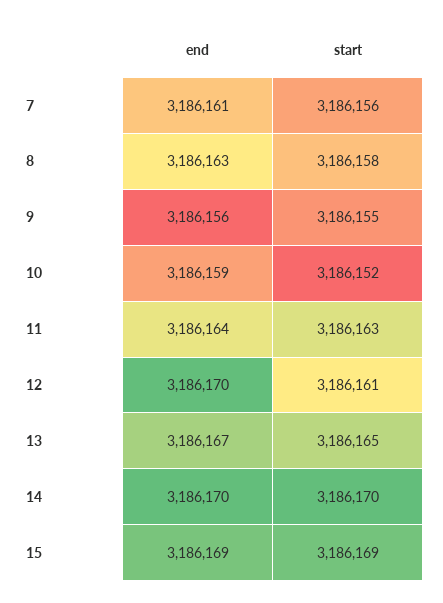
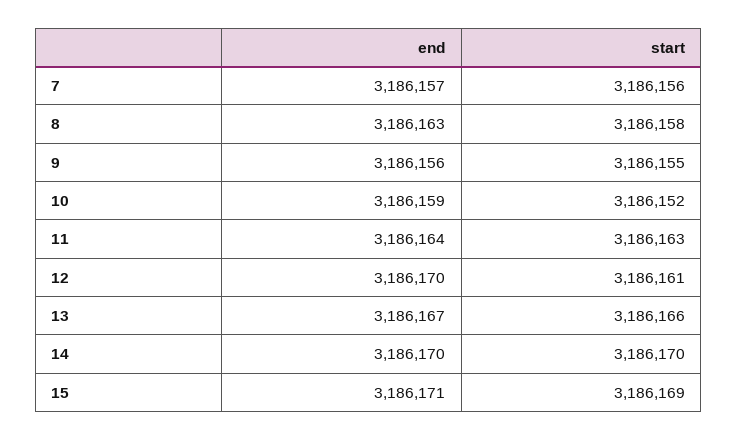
  {
    "end": {
-     "7": 3186161,
+     "7": 3186157,
      "8": 3186163,
      "9": 3186156,
      "10": 3186159,
      "11": 3186164,
      "12": 3186170,
      "13": 3186167,
      "14": 3186170,
-     "15": 3186169
+     "15": 3186171
    },
    "start": {
      "7": 3186156,
      "8": 3186158,
      "9": 3186155,
      "10": 3186152,
      "11": 3186163,
      "12": 3186161,
-     "13": 3186165,
+     "13": 3186166,
      "14": 3186170,
      "15": 3186169
    }
  }

